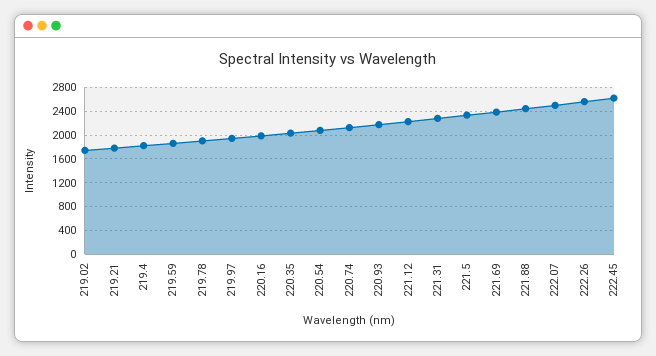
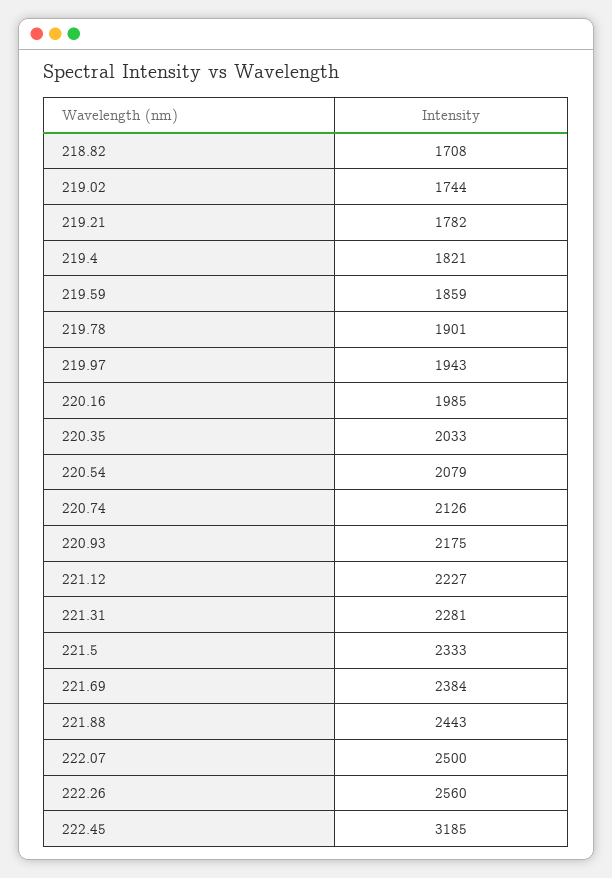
  {
    "219.02": 1744,
    "219.21": 1782,
    "219.4": 1821,
    "219.59": 1859,
    "219.78": 1901,
    "219.97": 1943,
    "220.16": 1985,
    "220.35": 2033,
    "220.54": 2079,
    "220.74": 2126,
    "220.93": 2175,
    "221.12": 2227,
    "221.31": 2281,
    "221.5": 2333,
    "221.69": 2384,
    "221.88": 2443,
    "222.07": 2500,
    "222.26": 2560,
-   "222.45": 2600
+   "222.45": 3185,
+   "218.82": 1708
  }

